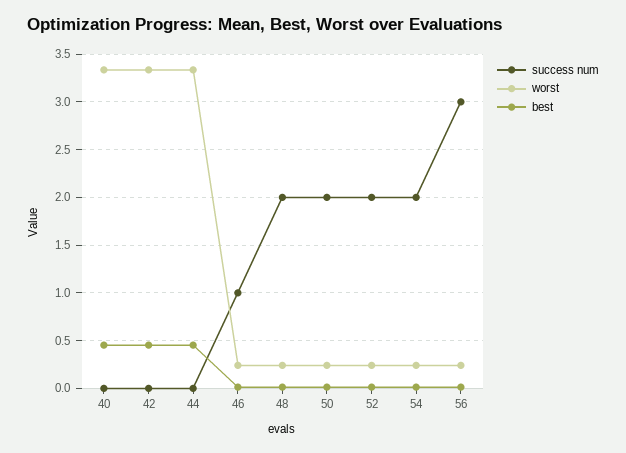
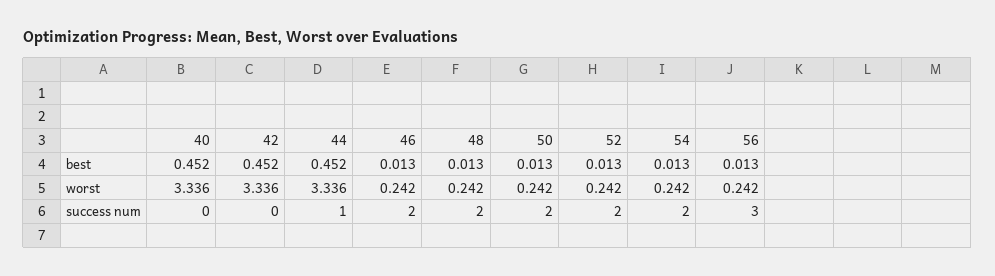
  {
    "success num": {
      "40": 0,
      "42": 0,
-     "44": 0,
+     "44": 1,
-     "46": 1,
+     "46": 2,
      "48": 2,
      "50": 2,
      "52": 2,
      "54": 2,
      "56": 3
    },
    "worst": {
      "40": 3.336,
      "42": 3.336,
      "44": 3.336,
      "46": 0.242,
      "48": 0.242,
      "50": 0.242,
      "52": 0.242,
      "54": 0.242,
      "56": 0.242
    },
    "best": {
      "40": 0.452,
      "42": 0.452,
      "44": 0.452,
      "46": 0.013,
      "48": 0.013,
      "50": 0.013,
      "52": 0.013,
      "54": 0.013,
      "56": 0.013
    }
  }

